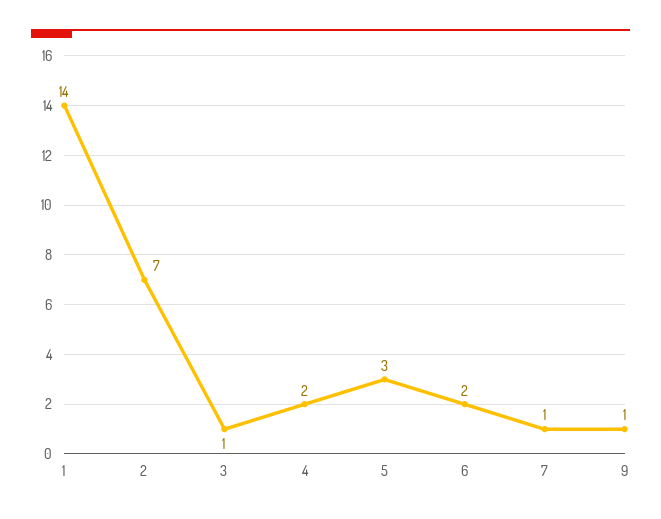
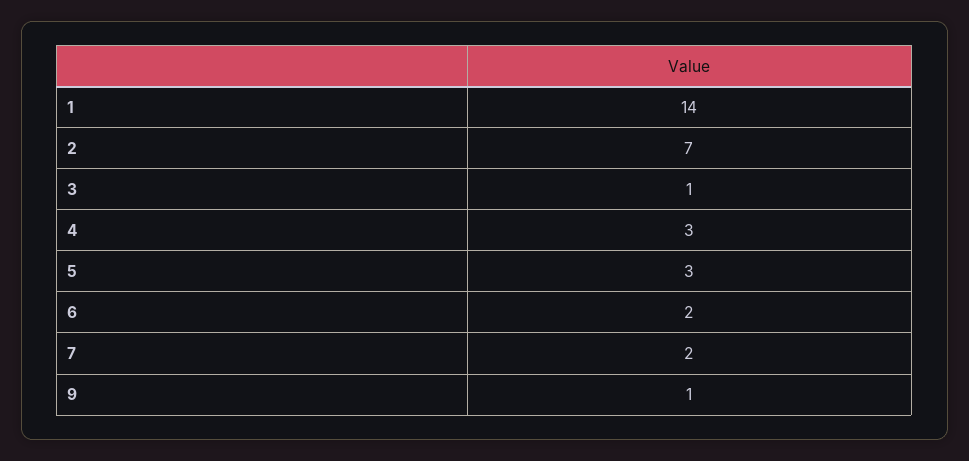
  {
    "1": 14,
    "2": 7,
    "3": 1,
-   "4": 2,
+   "4": 3,
    "5": 3,
    "6": 2,
-   "7": 1,
+   "7": 2,
    "9": 1
  }

